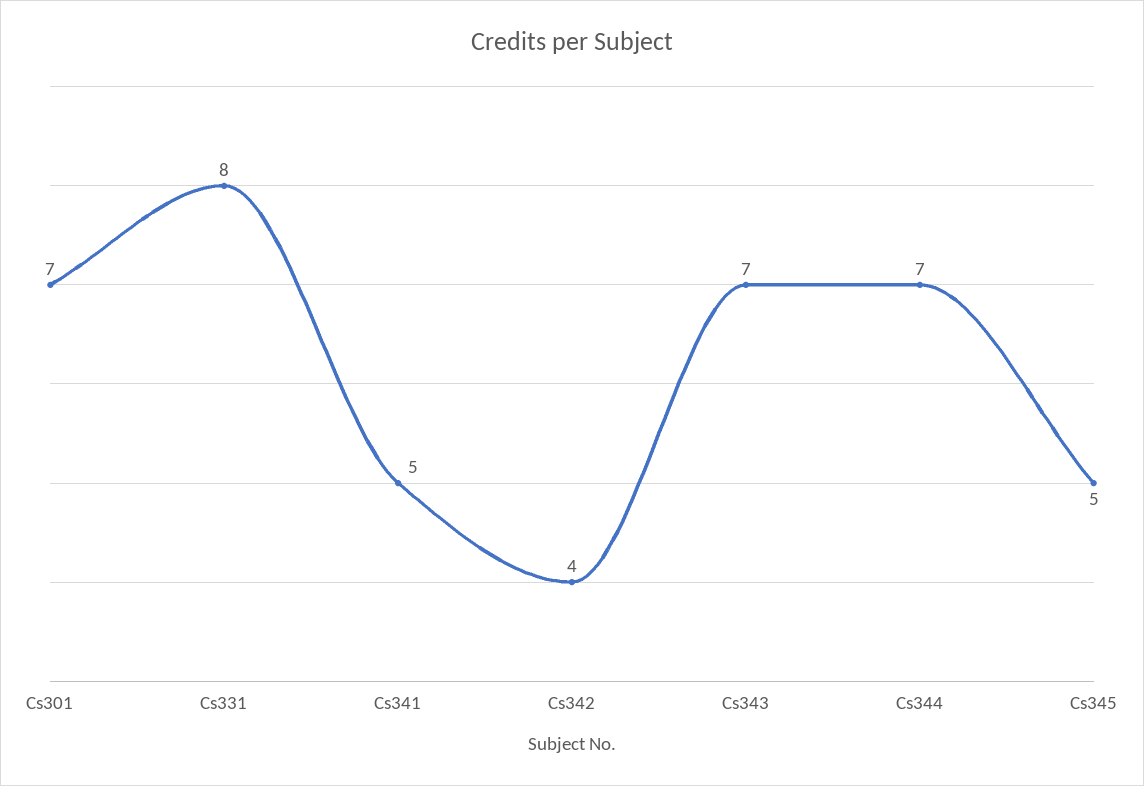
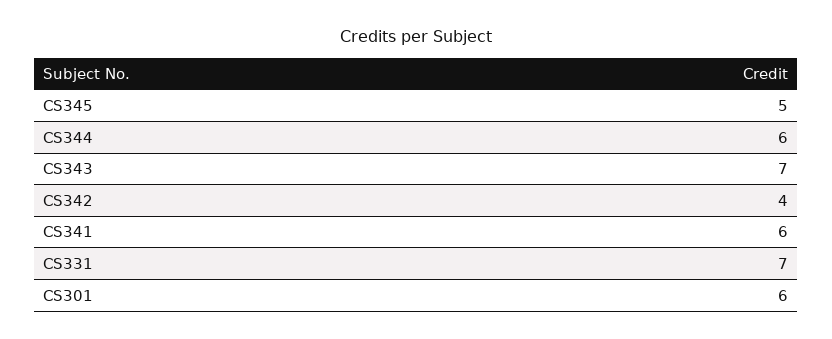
  {
-   "Cs301": 7,
+   "Cs301": 6,
-   "Cs331": 8,
+   "Cs331": 7,
-   "Cs341": 5,
+   "Cs341": 6,
    "Cs342": 4,
    "Cs343": 7,
-   "Cs344": 7,
+   "Cs344": 6,
    "Cs345": 5
  }

